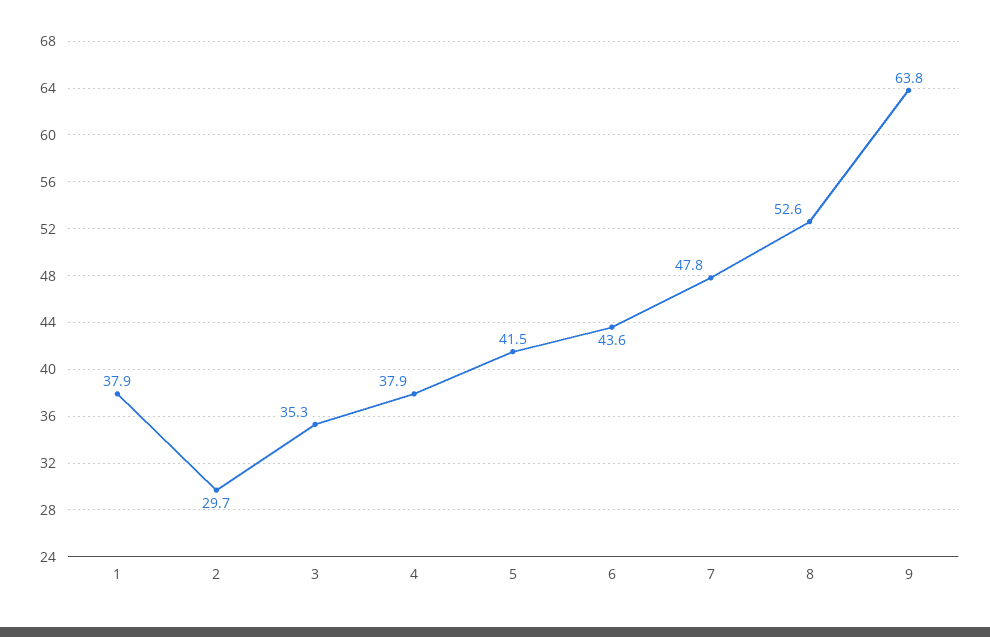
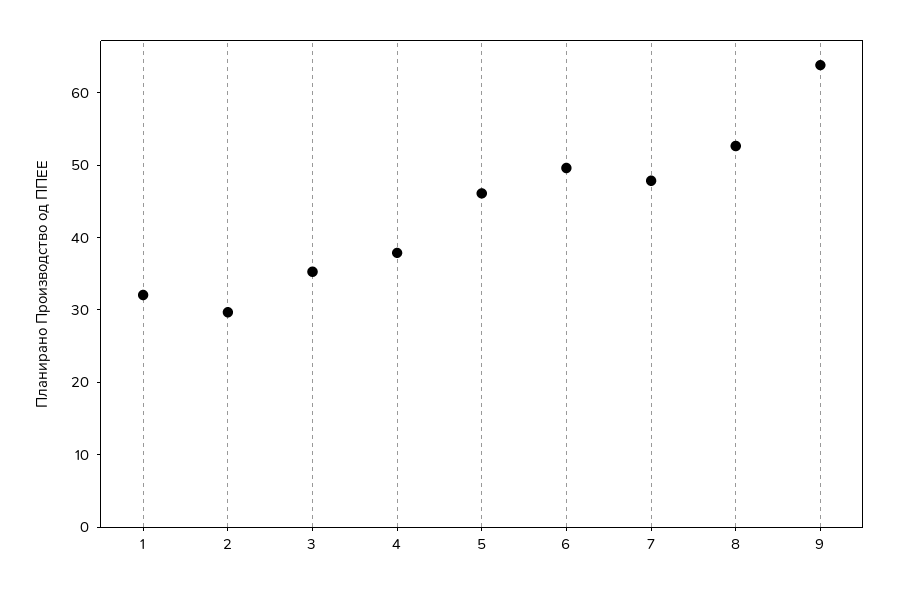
  {
-   "1": 37.9,
+   "1": 32,
    "2": 29.7,
    "3": 35.3,
    "4": 37.9,
-   "5": 41.5,
+   "5": 46,
-   "6": 43.6,
+   "6": 50,
    "7": 47.8,
    "8": 52.6,
    "9": 63.8
  }

